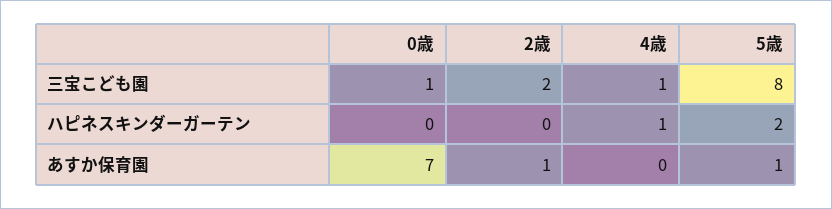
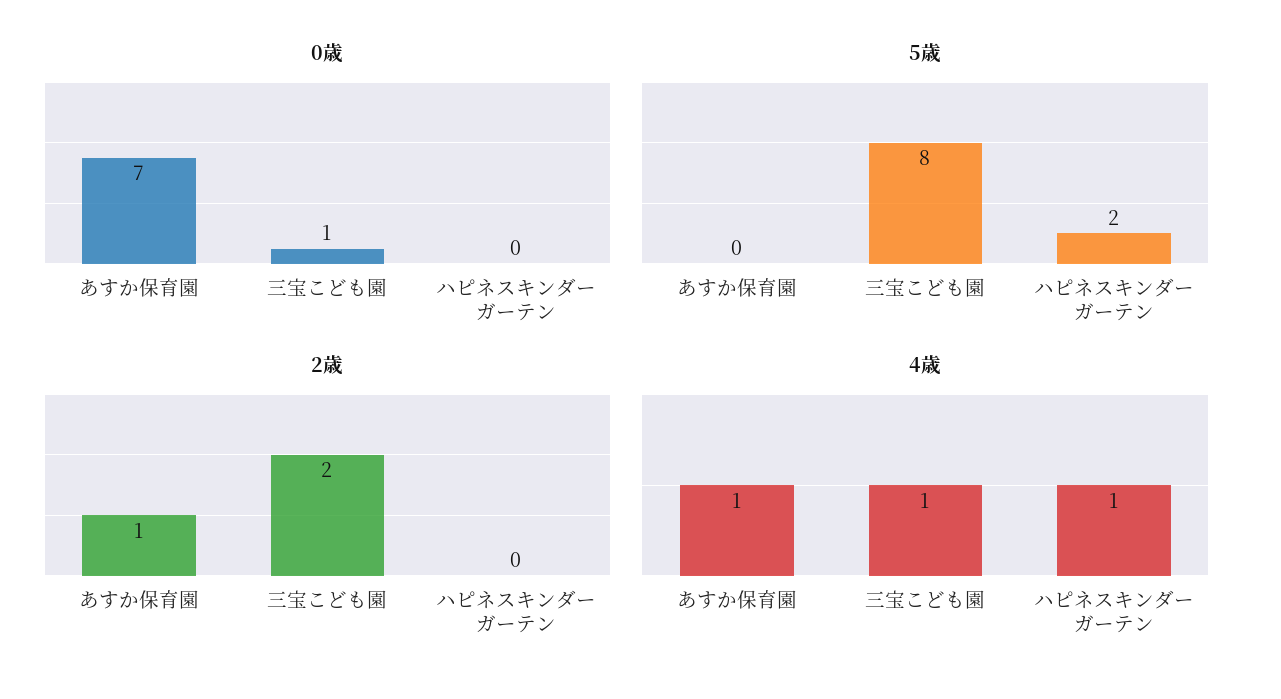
  {
    "0歳": {
      "三宝こども園": 1,
      "ハピネスキンダーガーテン": 0,
      "あすか保育園": 7
    },
    "2歳": {
      "三宝こども園": 2,
      "ハピネスキンダーガーテン": 0,
      "あすか保育園": 1
    },
    "4歳": {
      "三宝こども園": 1,
      "ハピネスキンダーガーテン": 1,
-     "あすか保育園": 0
+     "あすか保育園": 1
    },
    "5歳": {
      "三宝こども園": 8,
      "ハピネスキンダーガーテン": 2,
-     "あすか保育園": 1
+     "あすか保育園": 0
    }
  }

